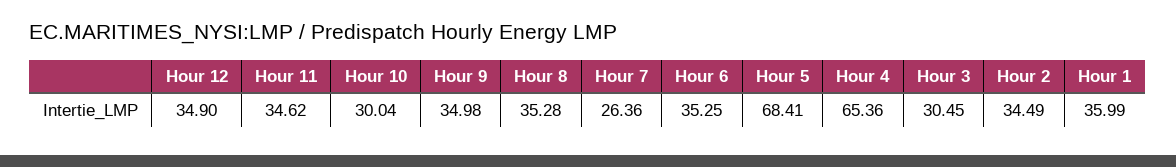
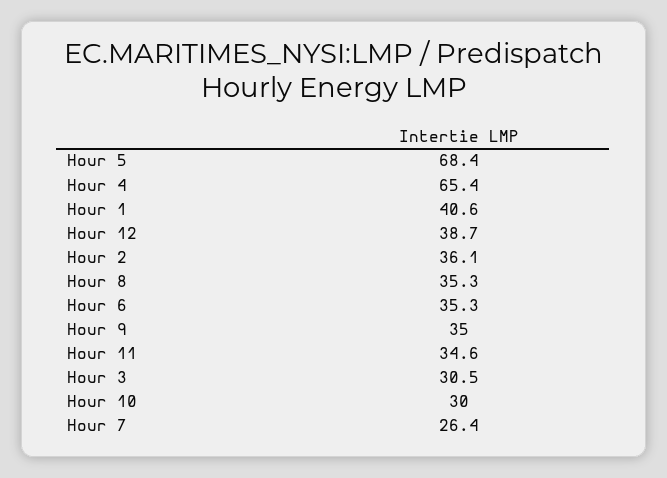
  {
-   "Hour 12": 34.9,
+   "Hour 12": 38.7,
    "Hour 11": 34.62,
    "Hour 10": 30.04,
    "Hour 9": 34.98,
    "Hour 8": 35.28,
    "Hour 7": 26.36,
    "Hour 6": 35.25,
    "Hour 5": 68.41,
    "Hour 4": 65.36,
    "Hour 3": 30.45,
-   "Hour 2": 34.49,
+   "Hour 2": 36.1,
-   "Hour 1": 35.99
+   "Hour 1": 40.6
  }

